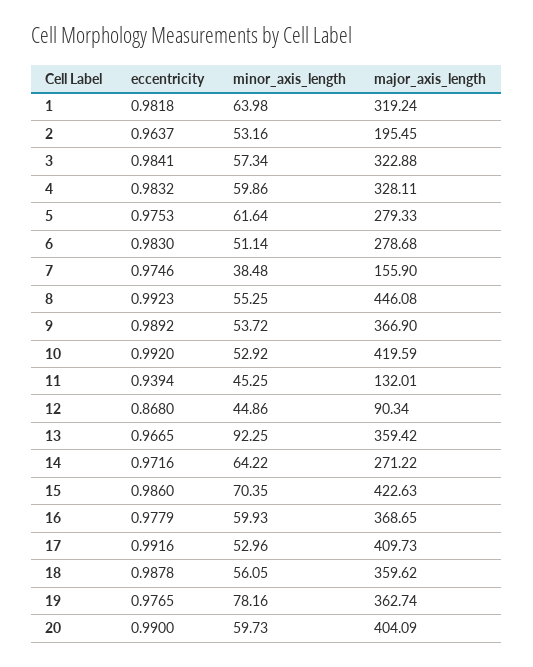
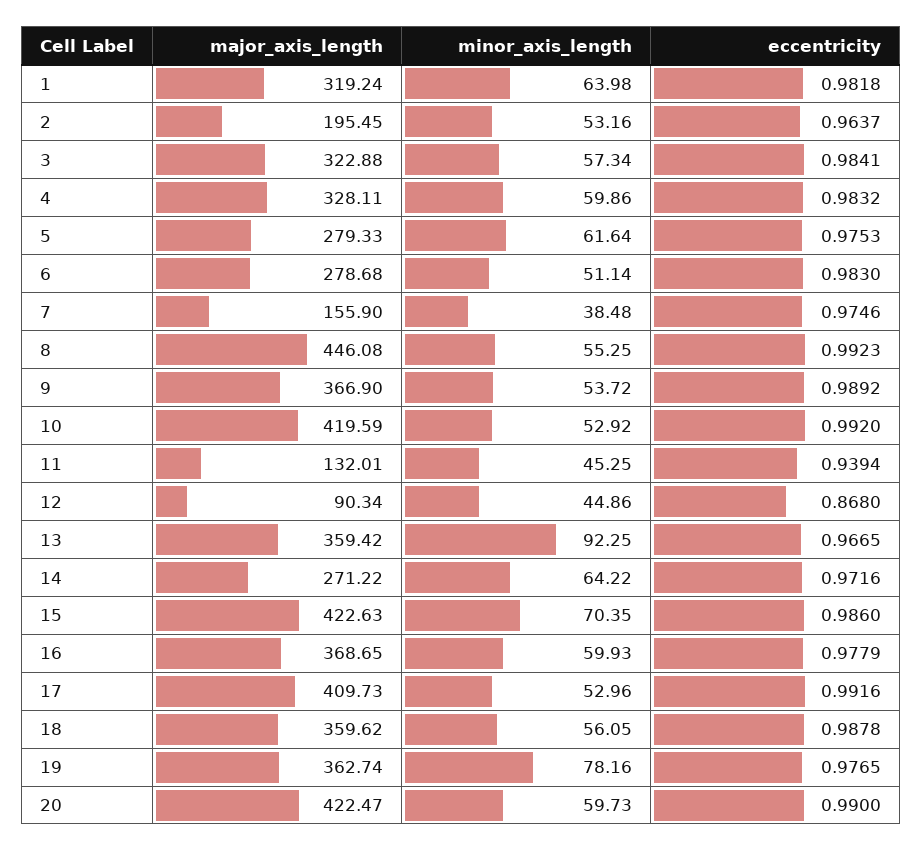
  {
    "eccentricity": {
      "1": 0.9818,
      "2": 0.9637,
      "3": 0.9841,
      "4": 0.9832,
      "5": 0.9753,
      "6": 0.983,
      "7": 0.9746,
      "8": 0.9923,
      "9": 0.9892,
      "10": 0.992,
      "11": 0.9394,
      "12": 0.868,
      "13": 0.9665,
      "14": 0.9716,
      "15": 0.986,
      "16": 0.9779,
      "17": 0.9916,
      "18": 0.9878,
      "19": 0.9765,
      "20": 0.99
    },
    "minor_axis_length": {
      "1": 63.98,
      "2": 53.16,
      "3": 57.34,
      "4": 59.86,
      "5": 61.64,
      "6": 51.14,
      "7": 38.48,
      "8": 55.25,
      "9": 53.72,
      "10": 52.92,
      "11": 45.25,
      "12": 44.86,
      "13": 92.25,
      "14": 64.22,
      "15": 70.35,
      "16": 59.93,
      "17": 52.96,
      "18": 56.05,
      "19": 78.16,
      "20": 59.73
    },
    "major_axis_length": {
      "1": 319.24,
      "2": 195.45,
      "3": 322.88,
      "4": 328.11,
      "5": 279.33,
      "6": 278.68,
      "7": 155.9,
      "8": 446.08,
      "9": 366.9,
      "10": 419.59,
      "11": 132.01,
      "12": 90.34,
      "13": 359.42,
      "14": 271.22,
      "15": 422.63,
      "16": 368.65,
      "17": 409.73,
      "18": 359.62,
      "19": 362.74,
-     "20": 404.09
+     "20": 422.47
    }
  }

